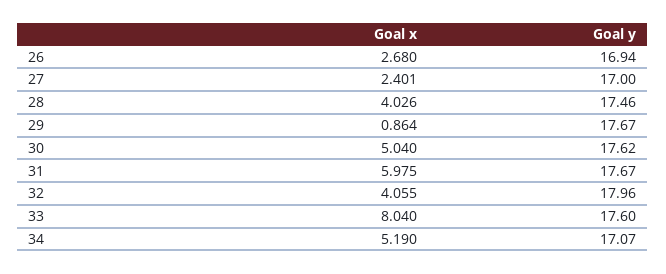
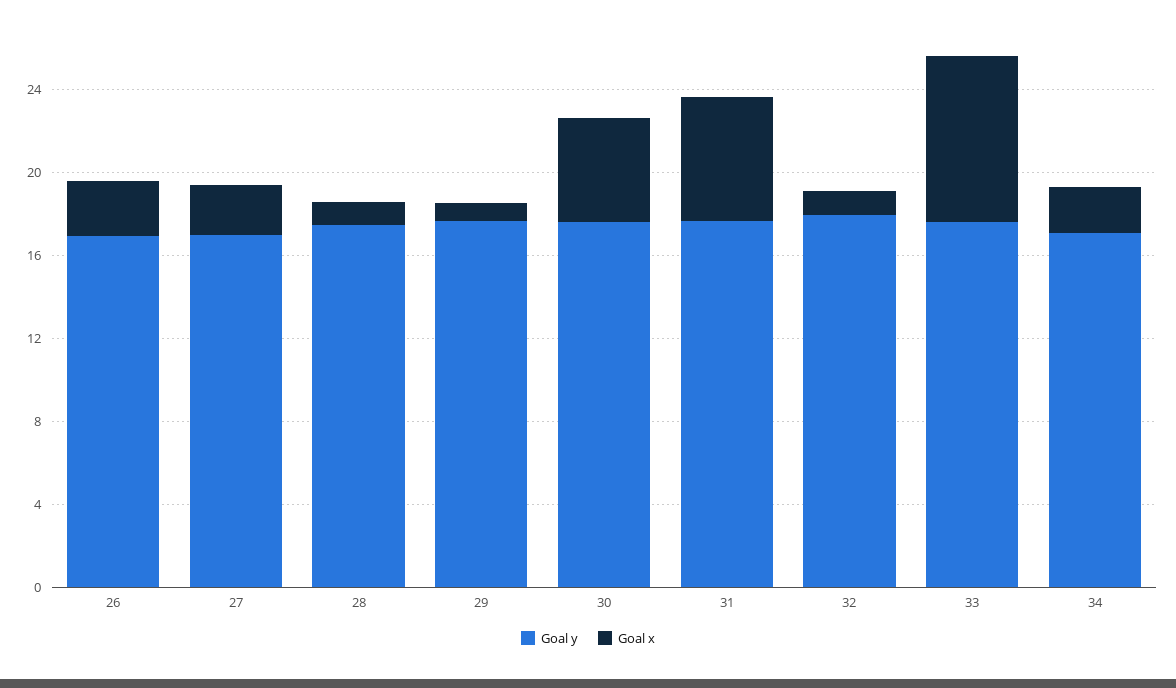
  {
    "Goal x": {
      "26": 2.68,
      "27": 2.401,
-     "28": 4.026,
+     "28": 1,
      "29": 0.864,
      "30": 5.04,
      "31": 5.975,
-     "32": 4.055,
+     "32": 1,
      "33": 8.04,
-     "34": 5.19
+     "34": 2
    },
    "Goal y": {
      "26": 16.94,
      "27": 17,
      "28": 17.46,
      "29": 17.67,
      "30": 17.62,
      "31": 17.67,
      "32": 17.96,
      "33": 17.6,
      "34": 17.07
    }
  }

